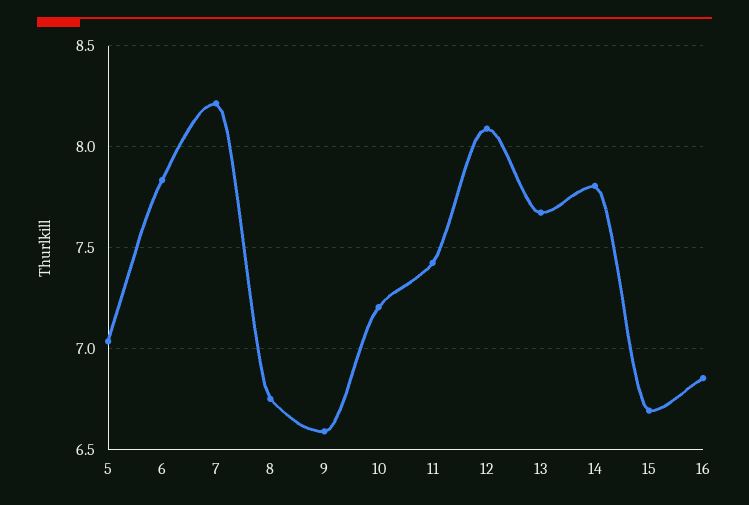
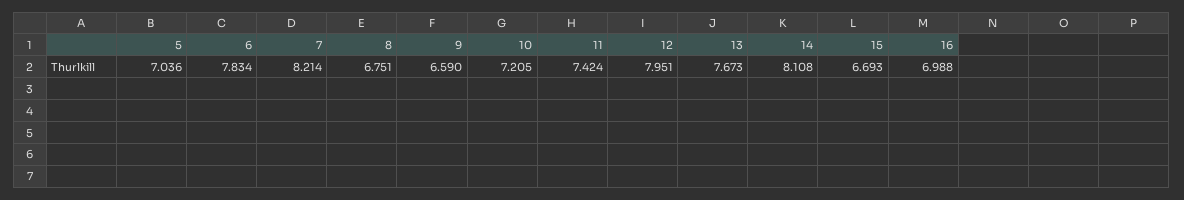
  {
    "5": 7.036,
    "6": 7.834,
    "7": 8.214,
    "8": 6.751,
    "9": 6.59,
    "10": 7.205,
    "11": 7.424,
-   "12": 8.1,
+   "12": 7.951,
    "13": 7.673,
-   "14": 7.8,
+   "14": 8.108,
    "15": 6.693,
-   "16": 6.85
+   "16": 6.988
  }

